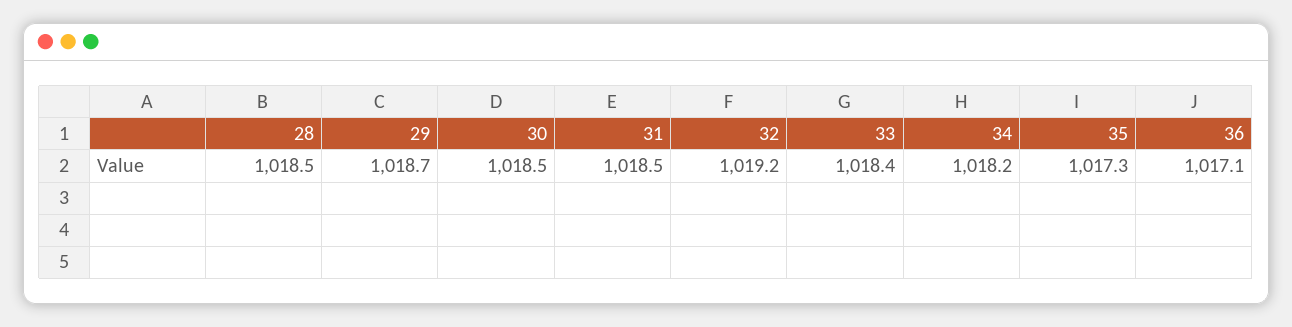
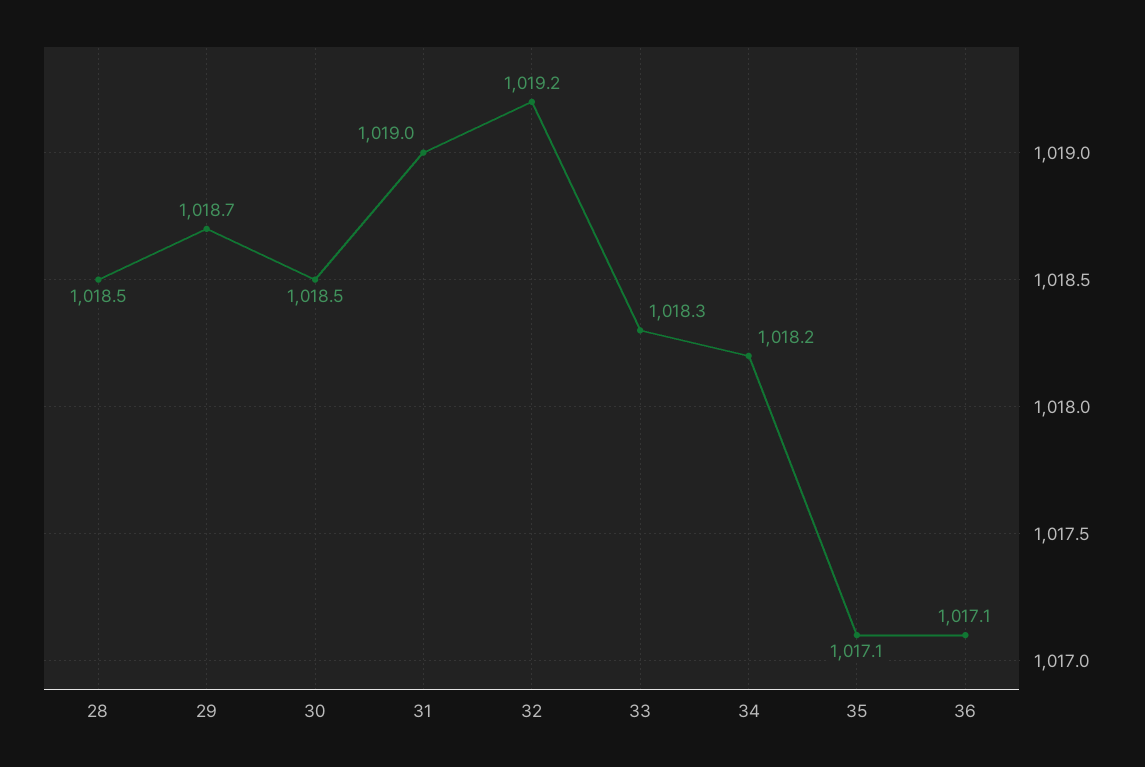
  {
    "28": 1018.5,
    "29": 1018.7,
    "30": 1018.5,
-   "31": 1018.5,
+   "31": 1019,
    "32": 1019.2,
-   "33": 1018.4,
+   "33": 1018.3,
    "34": 1018.2,
-   "35": 1017.3,
+   "35": 1017.1,
    "36": 1017.1
  }

